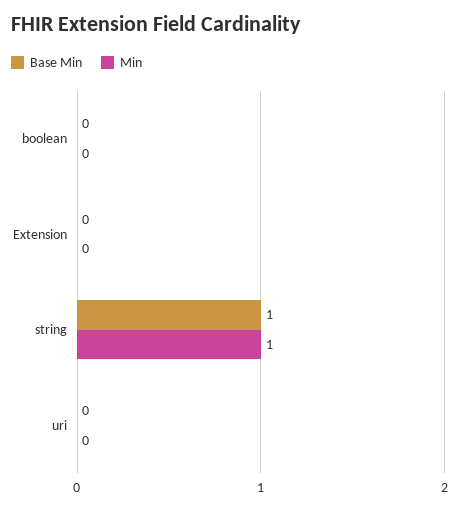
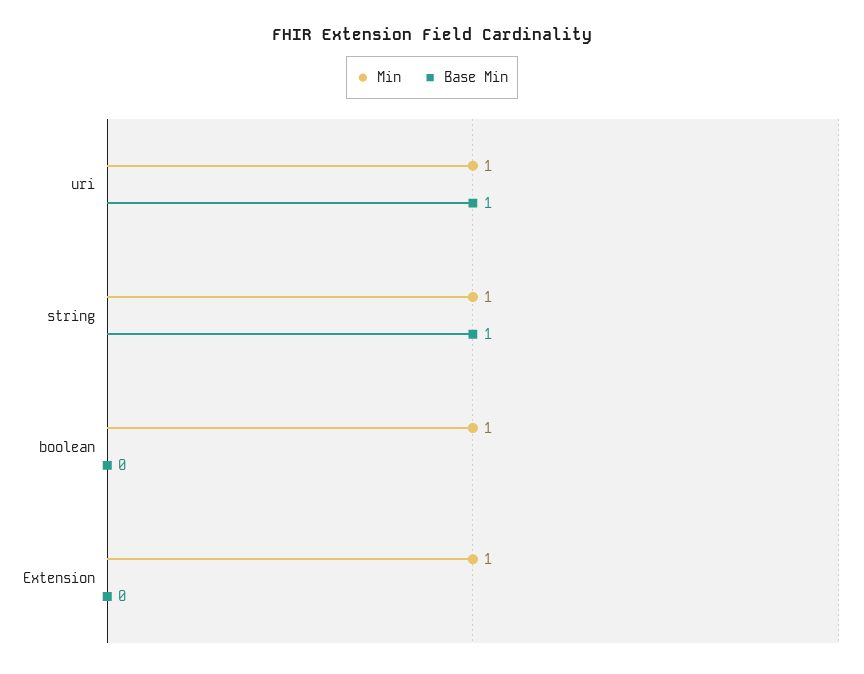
  {
    "Base Min": {
      "boolean": 0,
      "Extension": 0,
      "string": 1,
-     "uri": 0
+     "uri": 1
    },
    "Min": {
-     "boolean": 0,
+     "boolean": 1,
-     "Extension": 0,
+     "Extension": 1,
      "string": 1,
-     "uri": 0
+     "uri": 1
    }
  }

